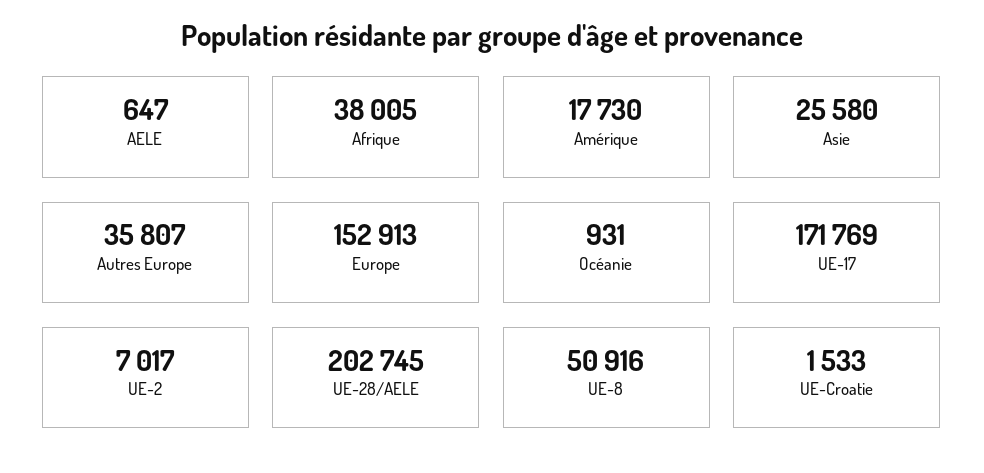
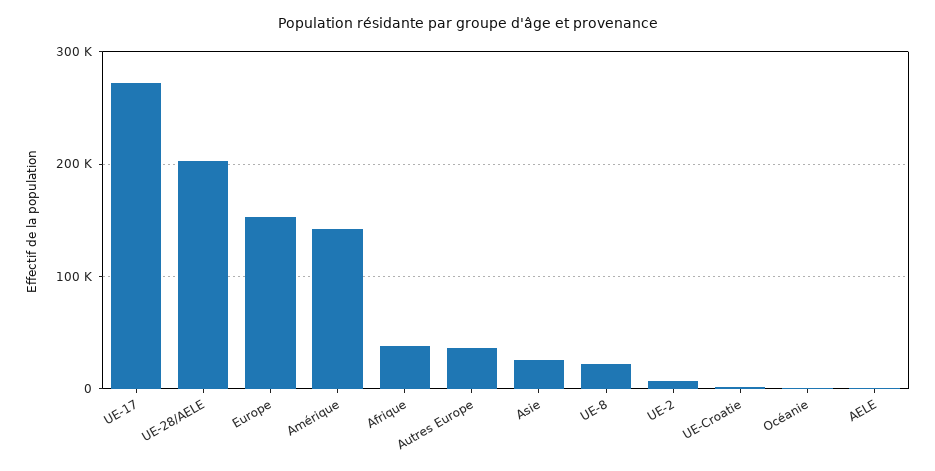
  {
    "AELE": 647,
    "Afrique": 38005,
-   "Amérique": 17730,
+   "Amérique": 140000,
    "Asie": 25580,
    "Autres Europe": 35807,
    "Europe": 152913,
    "Océanie": 931,
-   "UE-17": 171769,
+   "UE-17": 270000,
    "UE-2": 7017,
    "UE-28/AELE": 202745,
-   "UE-8": 50916,
+   "UE-8": 20000,
    "UE-Croatie": 1533
  }

